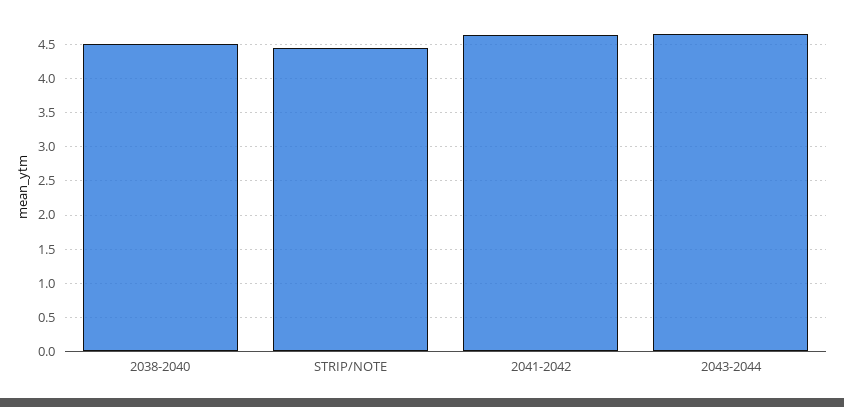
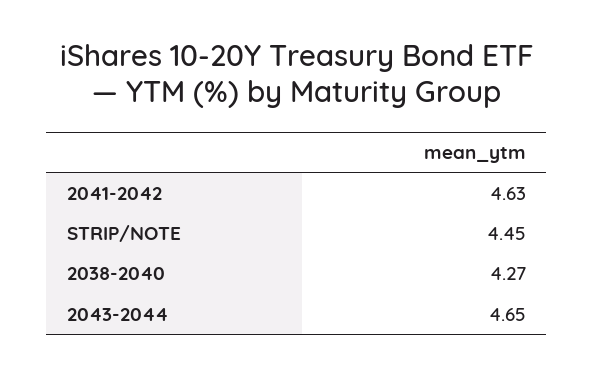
  {
-   "2038-2040": 4.5,
+   "2038-2040": 4.27,
    "STRIP/NOTE": 4.45,
    "2041-2042": 4.63,
    "2043-2044": 4.65
  }

